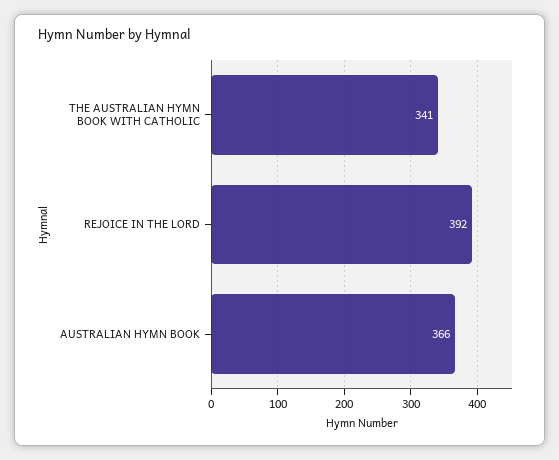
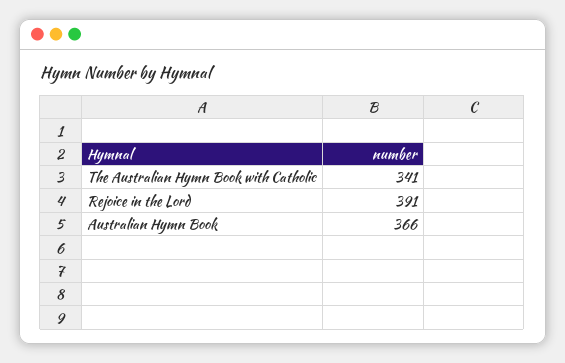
  {
    "THE AUSTRALIAN HYMN BOOK WITH CATHOLIC": 341,
-   "REJOICE IN THE LORD": 392,
+   "REJOICE IN THE LORD": 391,
    "AUSTRALIAN HYMN BOOK": 366
  }

